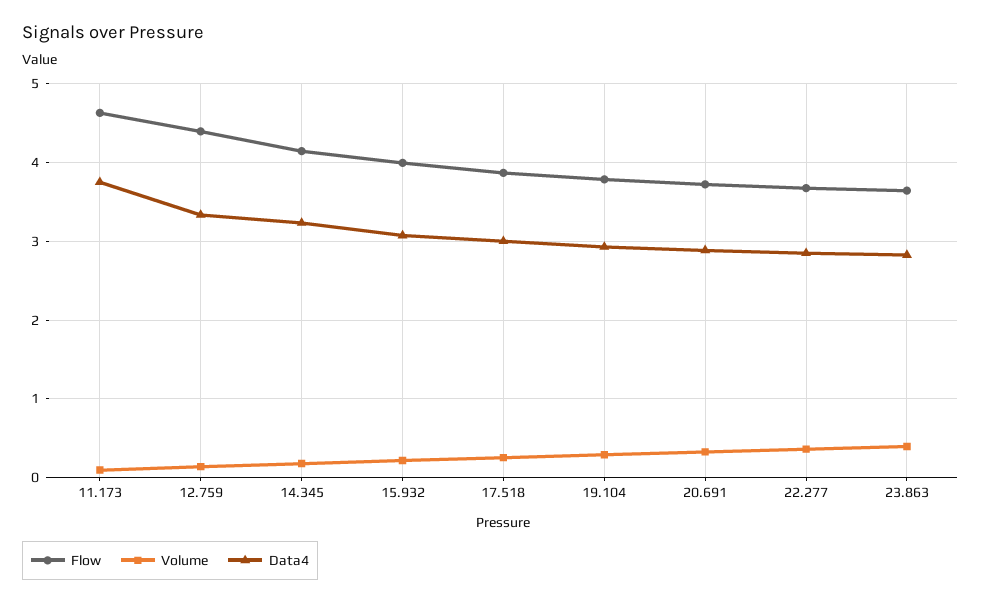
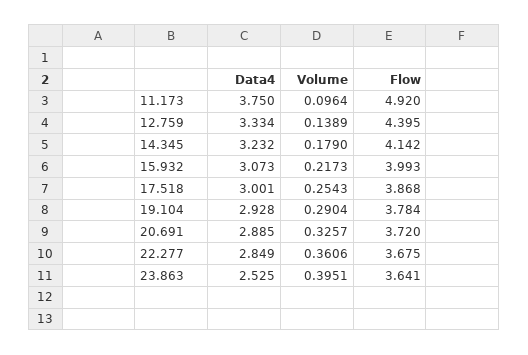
  {
    "Flow": {
-     "11.173": 4.6,
+     "11.173": 4.92,
      "12.759": 4.395,
      "14.345": 4.142,
      "15.932": 3.993,
      "17.518": 3.868,
      "19.104": 3.784,
      "20.691": 3.72,
      "22.277": 3.675,
      "23.863": 3.641
    },
    "Volume": {
      "11.173": 0.0964,
      "12.759": 0.1389,
      "14.345": 0.179,
      "15.932": 0.2173,
      "17.518": 0.2543,
      "19.104": 0.2904,
      "20.691": 0.3257,
      "22.277": 0.3606,
      "23.863": 0.3951
    },
    "Data4": {
      "11.173": 3.75,
      "12.759": 3.334,
      "14.345": 3.232,
      "15.932": 3.073,
      "17.518": 3.001,
      "19.104": 2.928,
      "20.691": 2.885,
      "22.277": 2.849,
-     "23.863": 2.8
+     "23.863": 2.525
    }
  }

